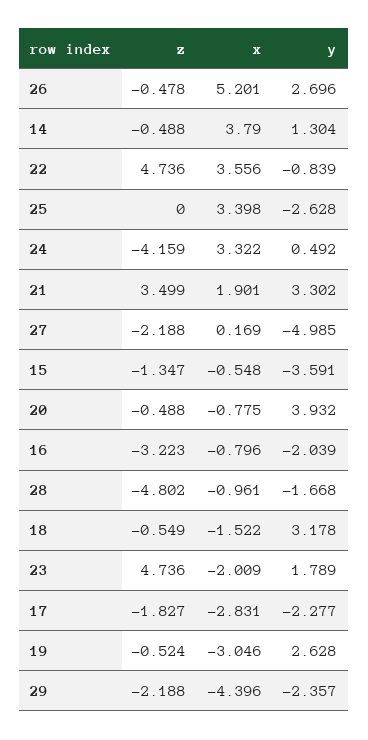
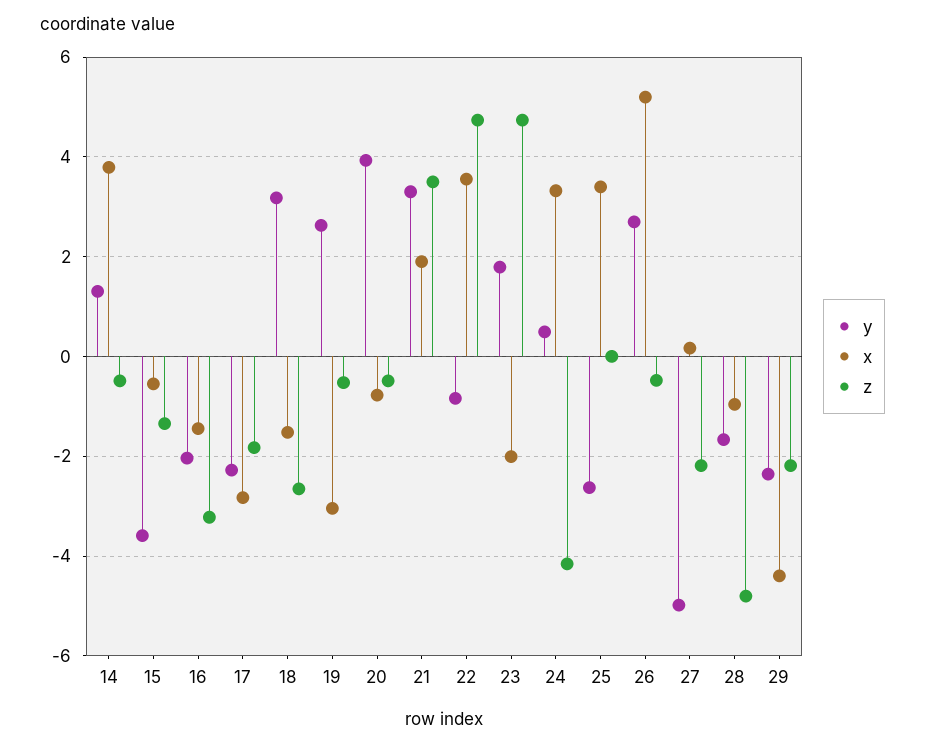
  {
    "z": {
      "26": -0.478,
      "14": -0.488,
      "22": 4.736,
      "25": 0,
      "24": -4.159,
      "21": 3.499,
      "27": -2.188,
      "15": -1.347,
      "20": -0.488,
      "16": -3.223,
      "28": -4.802,
-     "18": -0.549,
+     "18": -2.6,
      "23": 4.736,
      "17": -1.827,
      "19": -0.524,
      "29": -2.188
    },
    "x": {
      "26": 5.201,
      "14": 3.79,
      "22": 3.556,
      "25": 3.398,
      "24": 3.322,
      "21": 1.901,
      "27": 0.169,
      "15": -0.548,
      "20": -0.775,
-     "16": -0.796,
+     "16": -1.4,
      "28": -0.961,
      "18": -1.522,
      "23": -2.009,
      "17": -2.831,
      "19": -3.046,
      "29": -4.396
    },
    "y": {
      "26": 2.696,
      "14": 1.304,
      "22": -0.839,
      "25": -2.628,
      "24": 0.492,
      "21": 3.302,
      "27": -4.985,
      "15": -3.591,
      "20": 3.932,
      "16": -2.039,
      "28": -1.668,
      "18": 3.178,
      "23": 1.789,
      "17": -2.277,
      "19": 2.628,
      "29": -2.357
    }
  }

